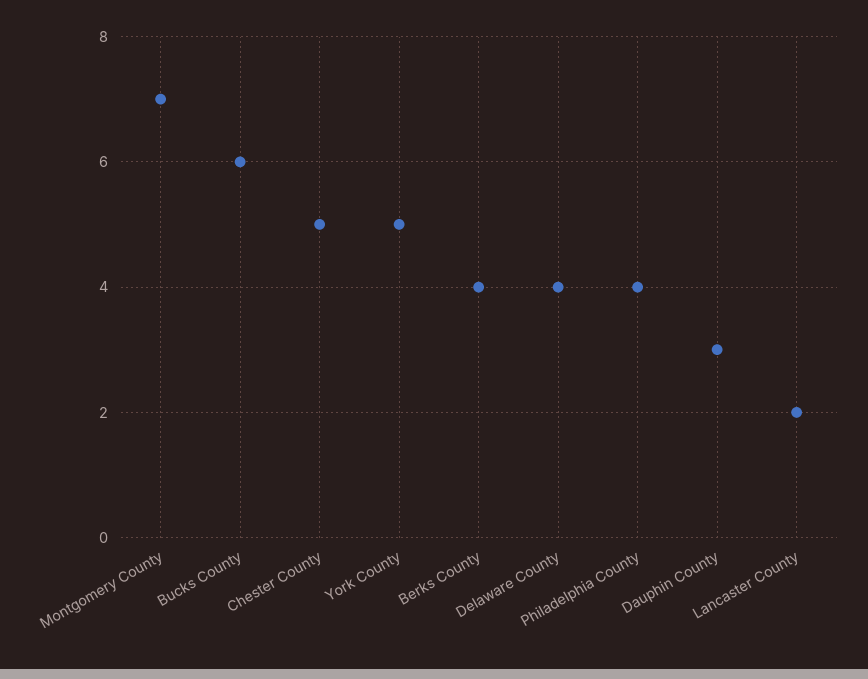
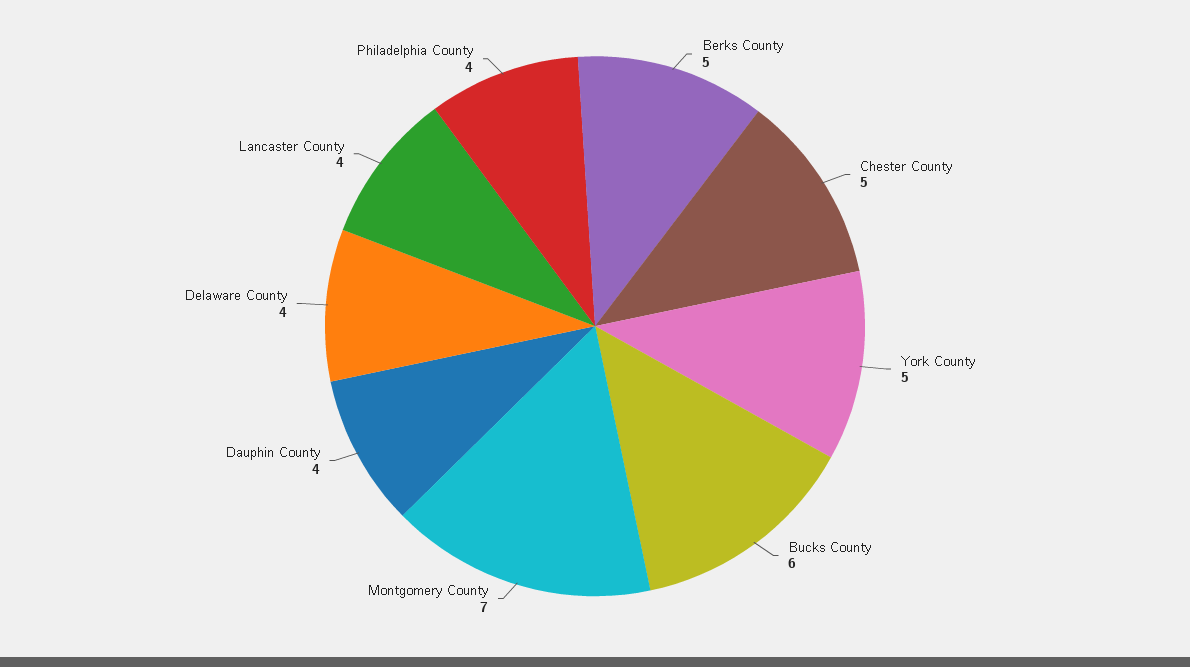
  {
    "Montgomery County": 7,
    "Bucks County": 6,
    "Chester County": 5,
    "York County": 5,
-   "Berks County": 4,
+   "Berks County": 5,
    "Delaware County": 4,
    "Philadelphia County": 4,
-   "Dauphin County": 3,
+   "Dauphin County": 4,
-   "Lancaster County": 2
+   "Lancaster County": 4
  }

